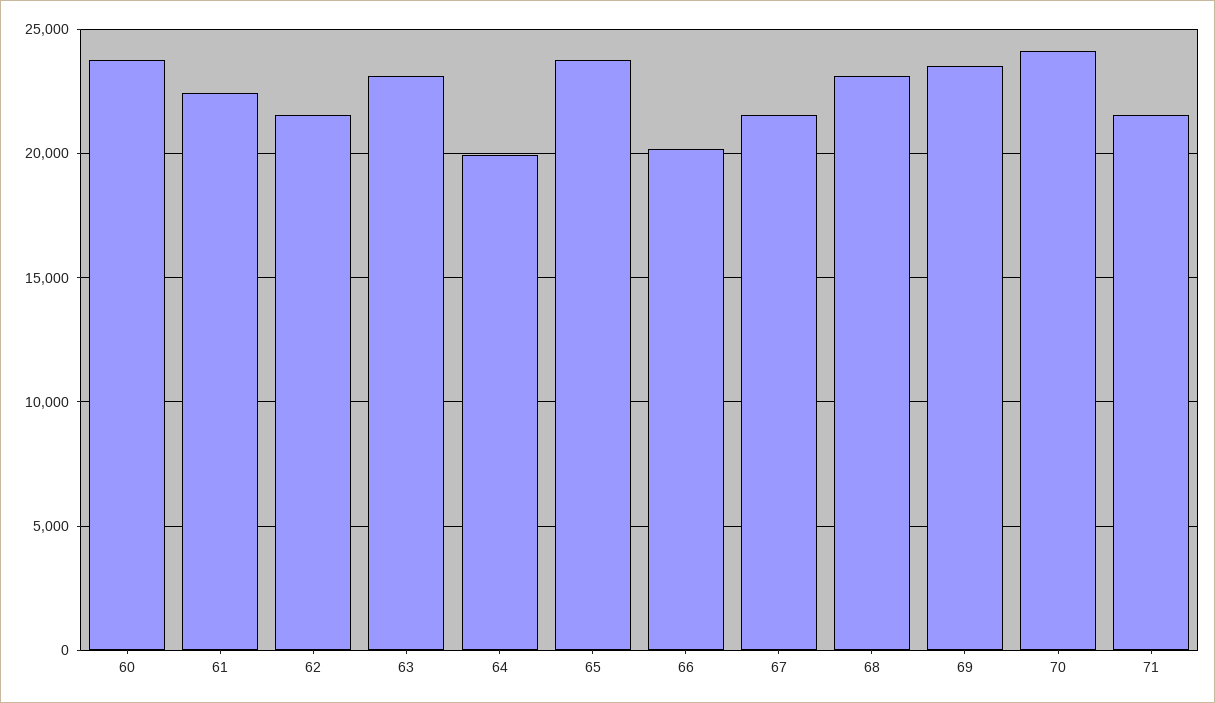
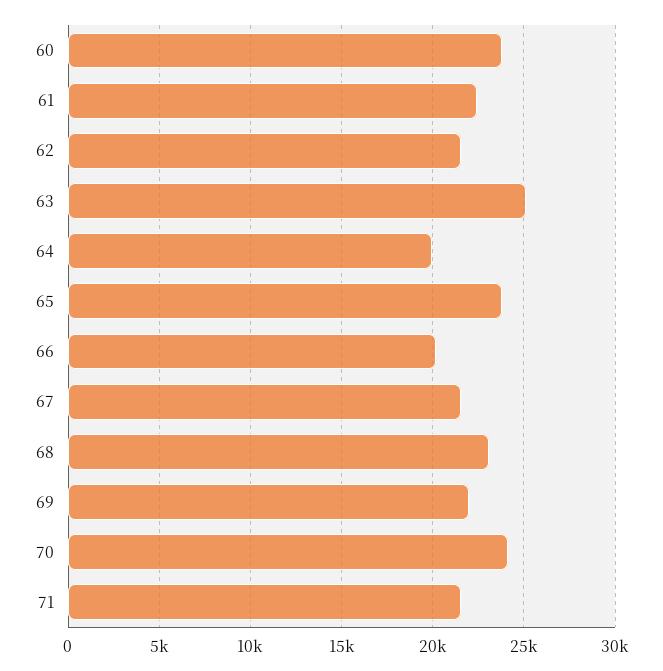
  {
    "60": 24000,
    "61": 22500,
    "62": 21500,
-   "63": 23000,
+   "63": 25000,
    "64": 20000,
    "65": 24000,
    "66": 20000,
    "67": 21500,
    "68": 23000,
-   "69": 23500,
+   "69": 22000,
    "70": 24000,
    "71": 21500
  }

